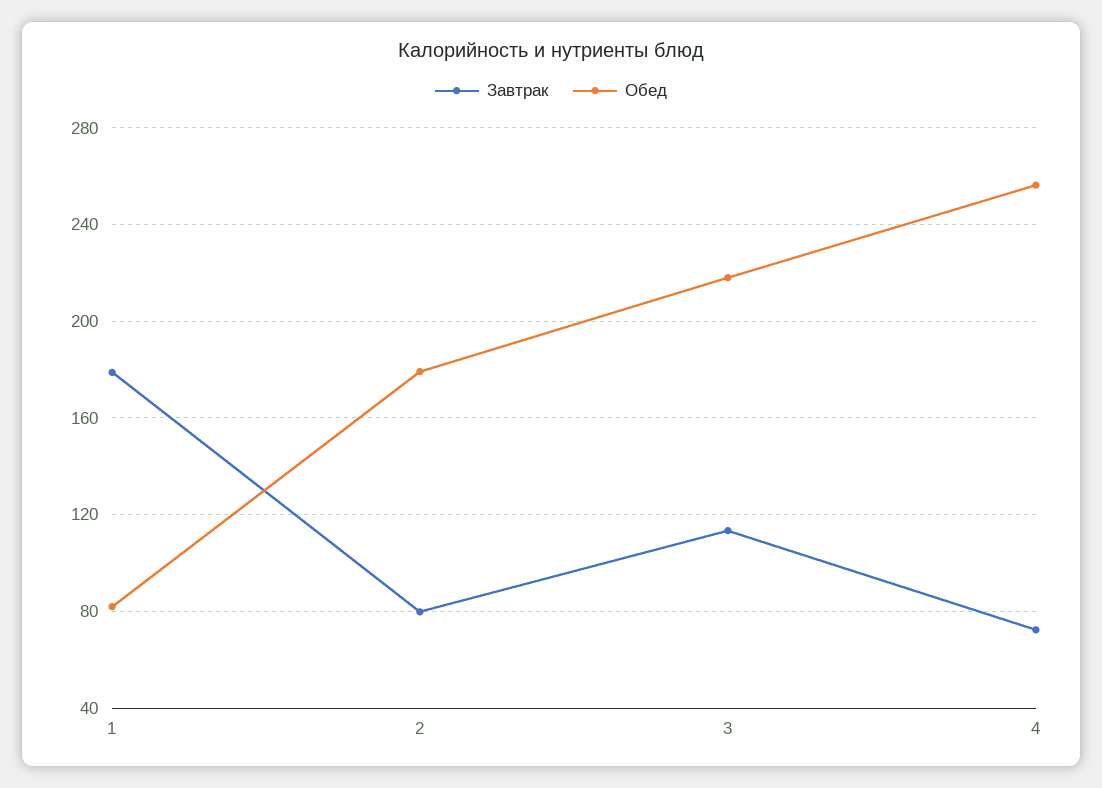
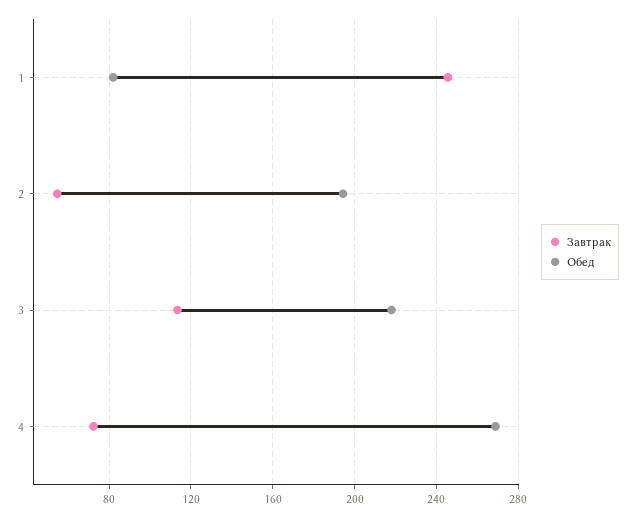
  {
    "Завтрак": {
-     "1": 180,
+     "1": 245,
-     "2": 80,
+     "2": 55,
      "3": 115,
      "4": 70
    },
    "Обед": {
      "1": 80,
-     "2": 180,
+     "2": 195,
      "3": 220,
-     "4": 255
+     "4": 270
    }
  }

